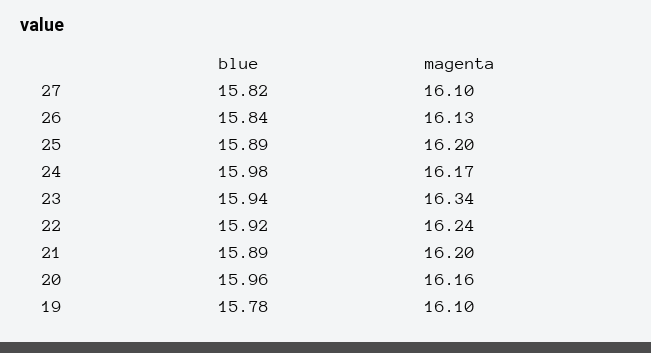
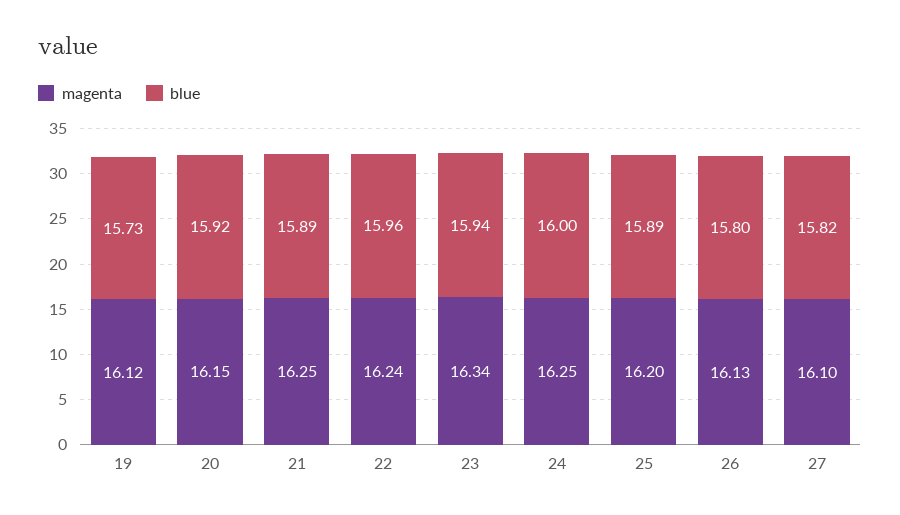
  {
    "blue": {
      "27": 15.82,
-     "26": 15.84,
+     "26": 15.8,
      "25": 15.89,
-     "24": 15.98,
+     "24": 16,
      "23": 15.94,
-     "22": 15.92,
+     "22": 15.96,
      "21": 15.89,
-     "20": 15.96,
+     "20": 15.92,
-     "19": 15.78
+     "19": 15.73
    },
    "magenta": {
      "27": 16.1,
      "26": 16.13,
      "25": 16.2,
-     "24": 16.17,
+     "24": 16.25,
      "23": 16.34,
      "22": 16.24,
-     "21": 16.2,
+     "21": 16.25,
-     "20": 16.16,
+     "20": 16.15,
-     "19": 16.1
+     "19": 16.12
    }
  }

